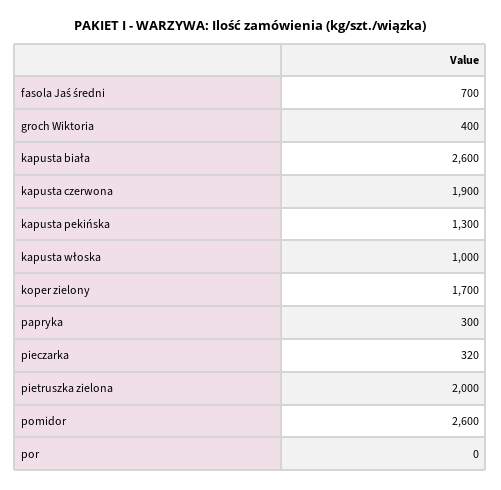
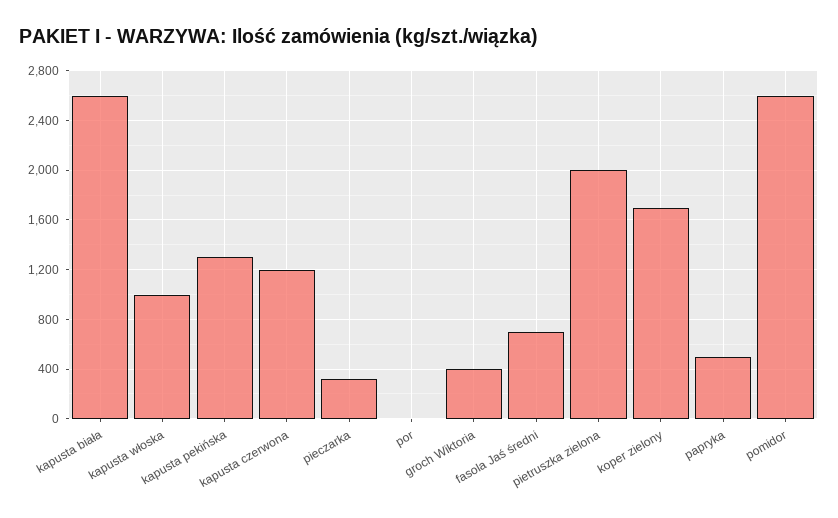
  {
    "fasola Jaś średni": 700,
    "groch Wiktoria": 400,
    "kapusta biała": 2600,
-   "kapusta czerwona": 1900,
+   "kapusta czerwona": 1200,
    "kapusta pekińska": 1300,
    "kapusta włoska": 1000,
    "koper zielony": 1700,
-   "papryka": 300,
+   "papryka": 500,
    "pieczarka": 320,
    "pietruszka zielona": 2000,
    "pomidor": 2600,
    "por": 0
  }

